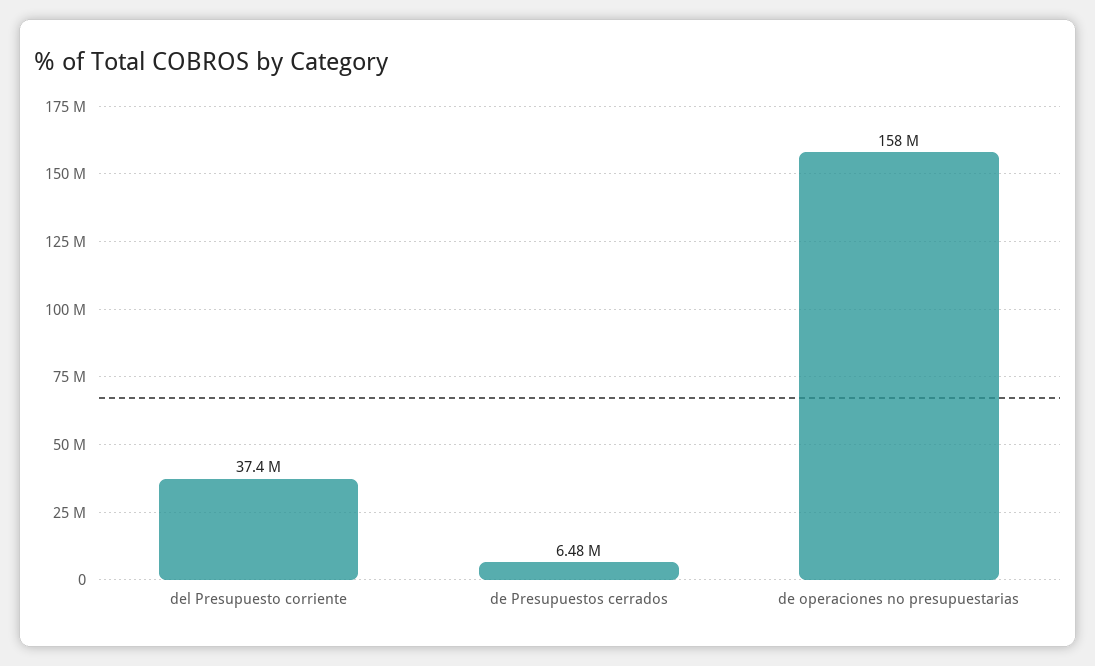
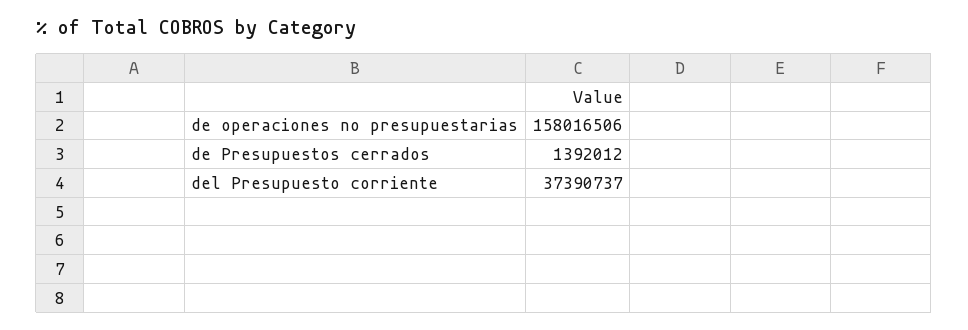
  {
    "del Presupuesto corriente": 37390737,
-   "de Presupuestos cerrados": 6480000,
+   "de Presupuestos cerrados": 1392012,
    "de operaciones no presupuestarias": 158016506
  }

